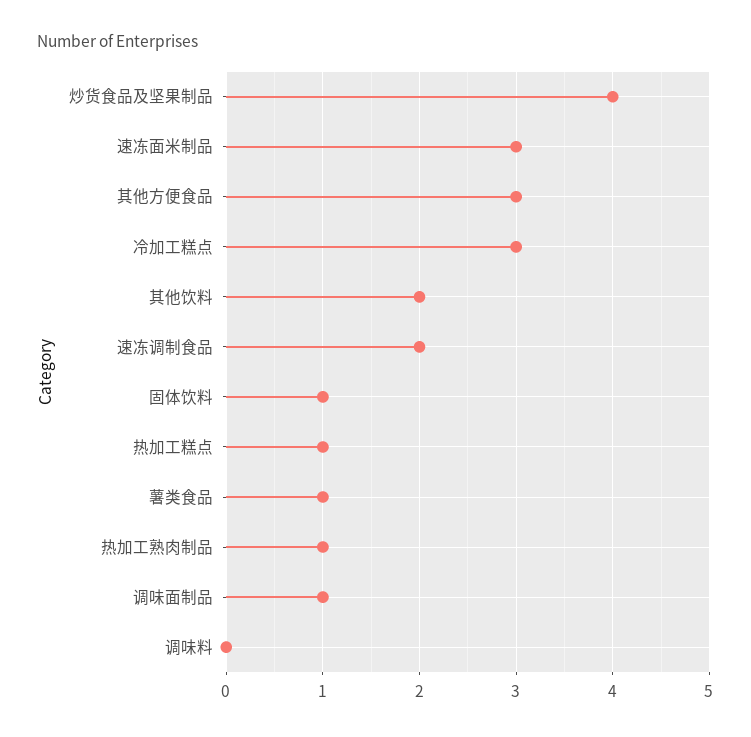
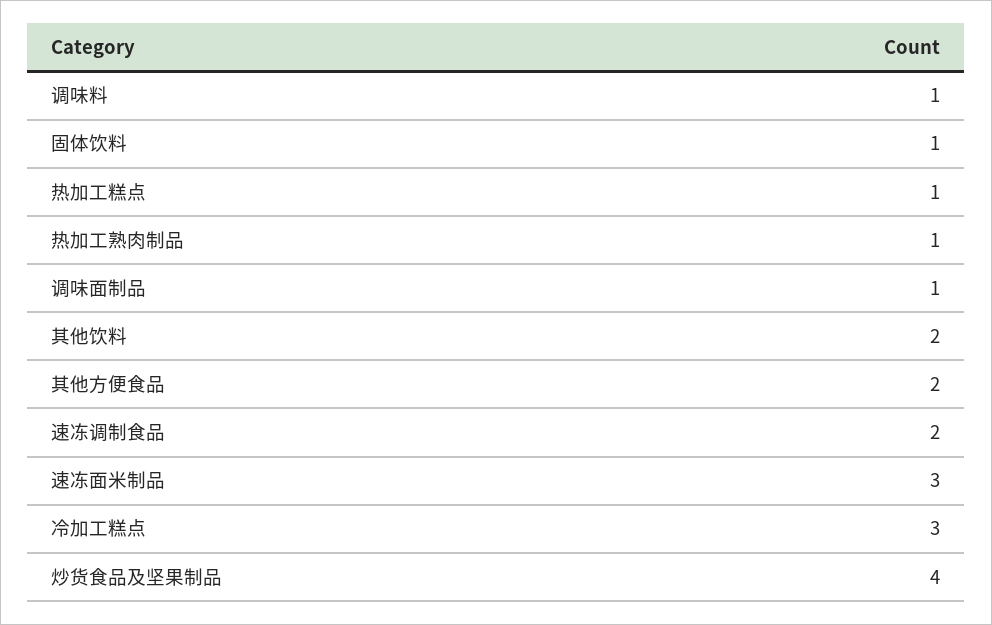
  {
    "炒货食品及坚果制品": 4,
    "速冻面米制品": 3,
-   "其他方便食品": 3,
+   "其他方便食品": 2,
    "冷加工糕点": 3,
    "其他饮料": 2,
    "速冻调制食品": 2,
    "固体饮料": 1,
    "热加工糕点": 1,
-   "薯类食品": 1,
    "热加工熟肉制品": 1,
    "调味面制品": 1,
-   "调味料": 0
+   "调味料": 1
  }

